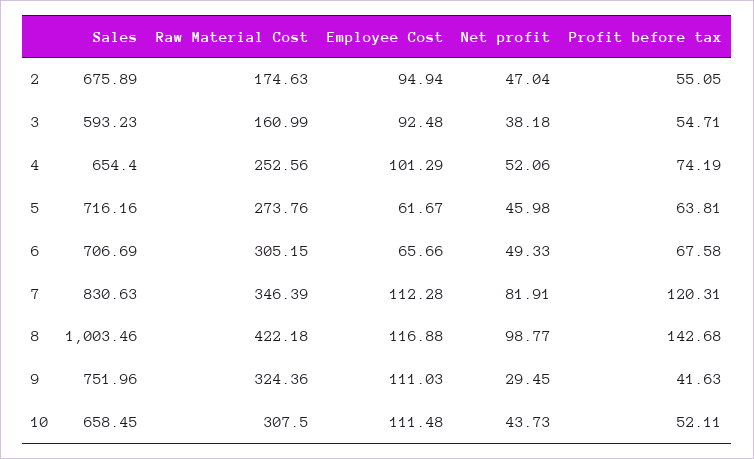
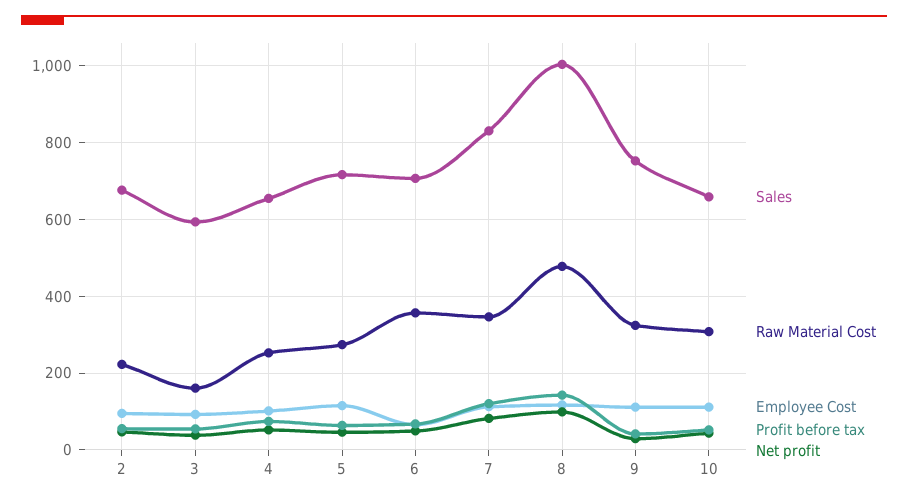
  {
    "Sales": {
      "2": 675.89,
      "3": 593.23,
      "4": 654.4,
      "5": 716.16,
      "6": 706.69,
      "7": 830.63,
      "8": 1003.46,
      "9": 751.96,
      "10": 658.45
    },
    "Raw Material Cost": {
-     "2": 174.63,
+     "2": 220,
      "3": 160.99,
      "4": 252.56,
      "5": 273.76,
-     "6": 305.15,
+     "6": 360,
      "7": 346.39,
-     "8": 422.18,
+     "8": 480,
      "9": 324.36,
      "10": 307.5
    },
    "Employee Cost": {
      "2": 94.94,
      "3": 92.48,
      "4": 101.29,
-     "5": 61.67,
+     "5": 120,
      "6": 65.66,
      "7": 112.28,
      "8": 116.88,
      "9": 111.03,
      "10": 111.48
    },
    "Net profit": {
      "2": 47.04,
      "3": 38.18,
      "4": 52.06,
      "5": 45.98,
      "6": 49.33,
      "7": 81.91,
      "8": 98.77,
      "9": 29.45,
      "10": 43.73
    },
    "Profit before tax": {
      "2": 55.05,
      "3": 54.71,
      "4": 74.19,
      "5": 63.81,
      "6": 67.58,
      "7": 120.31,
      "8": 142.68,
      "9": 41.63,
      "10": 52.11
    }
  }

